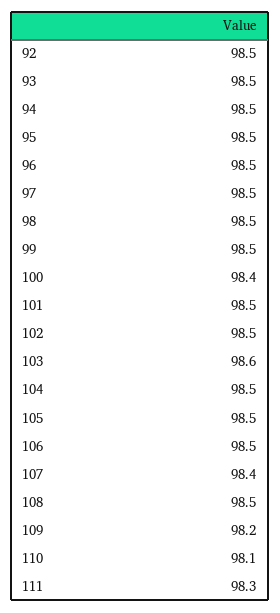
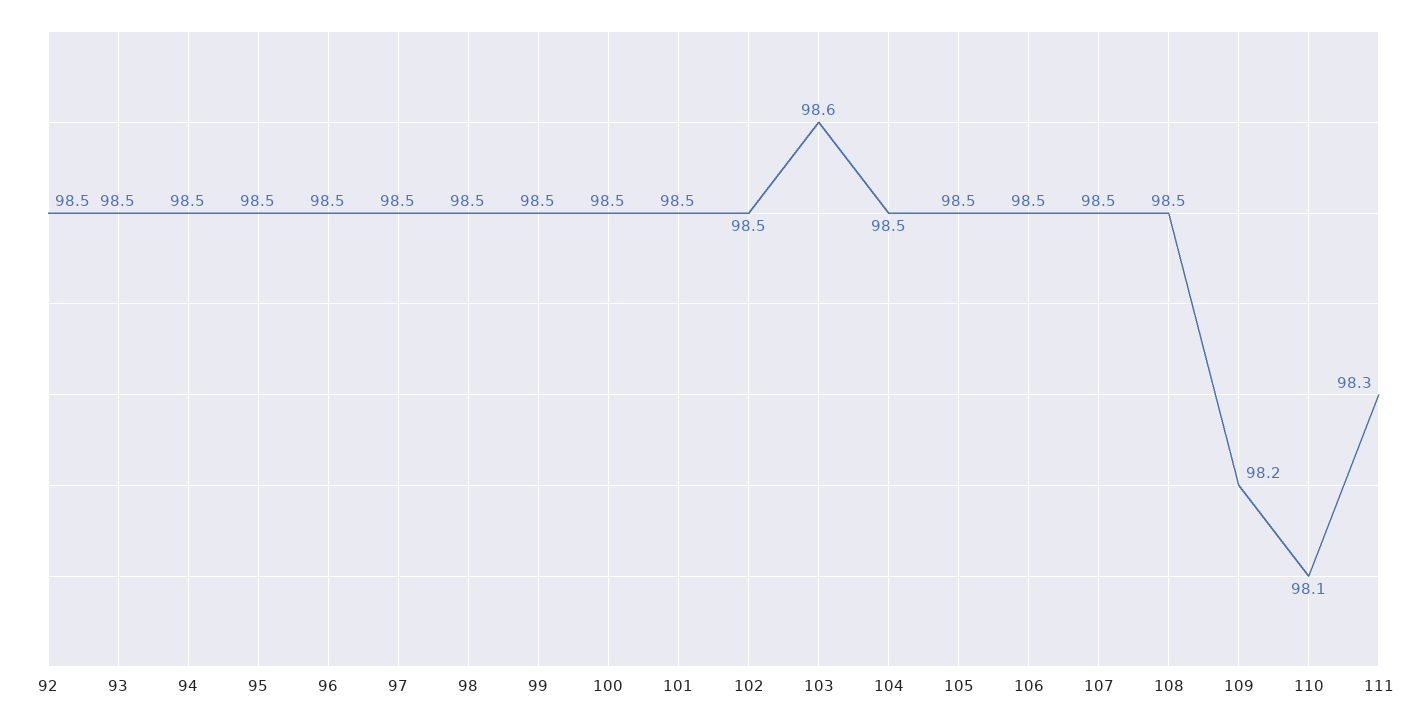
  {
    "92": 98.5,
    "93": 98.5,
    "94": 98.5,
    "95": 98.5,
    "96": 98.5,
    "97": 98.5,
    "98": 98.5,
    "99": 98.5,
-   "100": 98.4,
+   "100": 98.5,
    "101": 98.5,
    "102": 98.5,
    "103": 98.6,
    "104": 98.5,
    "105": 98.5,
    "106": 98.5,
-   "107": 98.4,
+   "107": 98.5,
    "108": 98.5,
    "109": 98.2,
    "110": 98.1,
    "111": 98.3
  }

